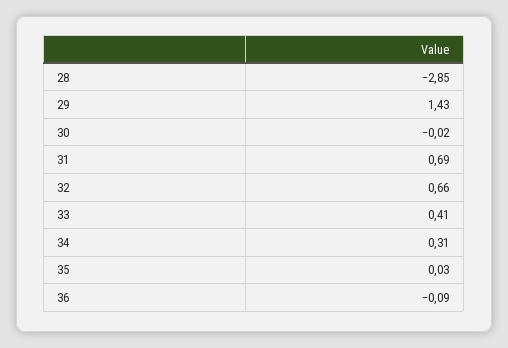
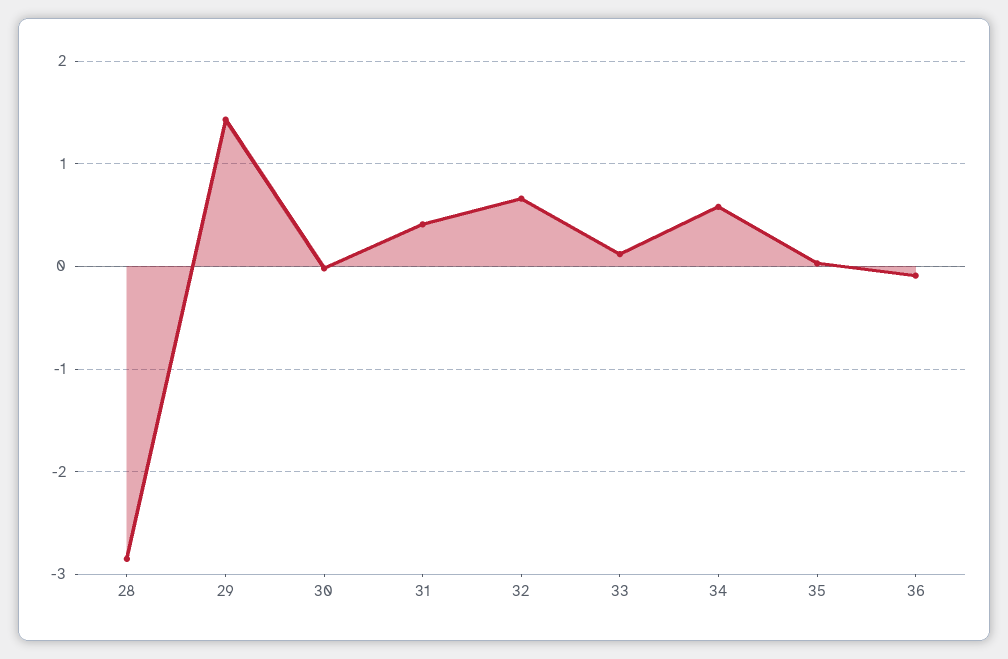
  {
    "28": -2.85,
    "29": 1.43,
    "30": -0.02,
-   "31": 0.69,
+   "31": 0.4,
    "32": 0.66,
-   "33": 0.41,
+   "33": 0.1,
-   "34": 0.31,
+   "34": 0.6,
    "35": 0.03,
    "36": -0.09
  }

